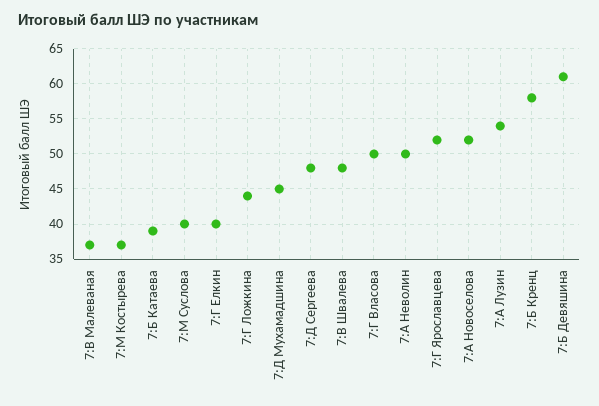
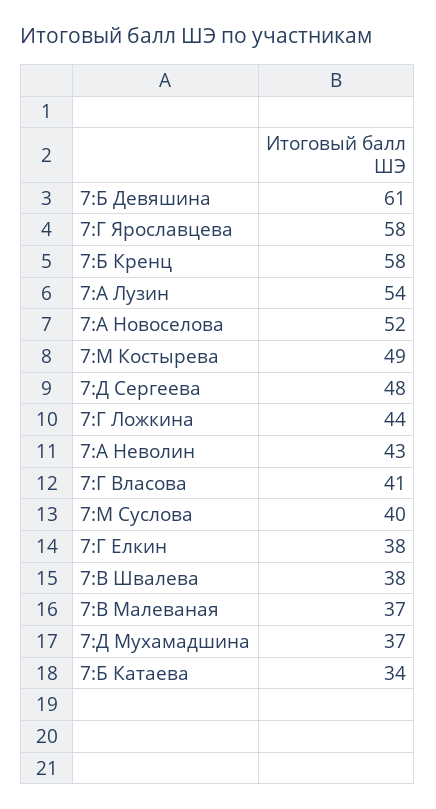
  {
    "7:В Малеваная": 37,
-   "7:М Костырева": 37,
+   "7:М Костырева": 49,
-   "7:Б Катаева": 39,
+   "7:Б Катаева": 34,
    "7:М Суслова": 40,
-   "7:Г Елкин": 40,
+   "7:Г Елкин": 38,
    "7:Г Ложкина": 44,
-   "7:Д Мухамадшина": 45,
+   "7:Д Мухамадшина": 37,
    "7:Д Сергеева": 48,
-   "7:В Швалева": 48,
+   "7:В Швалева": 38,
-   "7:Г Власова": 50,
+   "7:Г Власова": 41,
-   "7:А Неволин": 50,
+   "7:А Неволин": 43,
-   "7:Г Ярославцева": 52,
+   "7:Г Ярославцева": 58,
    "7:А Новоселова": 52,
    "7:А Лузин": 54,
    "7:Б Кренц": 58,
    "7:Б Девяшина": 61
  }

